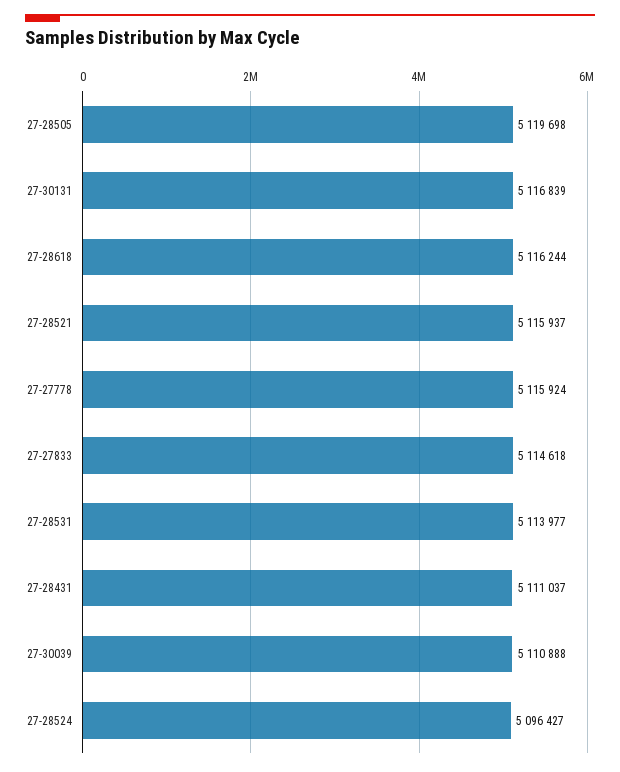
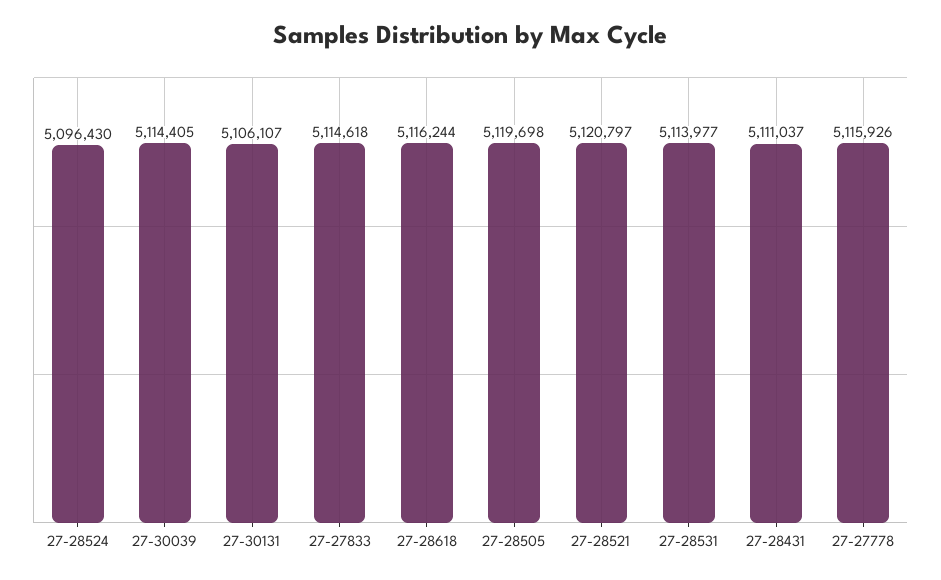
  {
    "27-28505": 5119698,
-   "27-30131": 5116839,
+   "27-30131": 5106107,
    "27-28618": 5116244,
-   "27-28521": 5115937,
+   "27-28521": 5120797,
-   "27-27778": 5115924,
+   "27-27778": 5115926,
    "27-27833": 5114618,
    "27-28531": 5113977,
    "27-28431": 5111037,
-   "27-30039": 5110888,
+   "27-30039": 5114405,
-   "27-28524": 5096427
+   "27-28524": 5096430
  }

